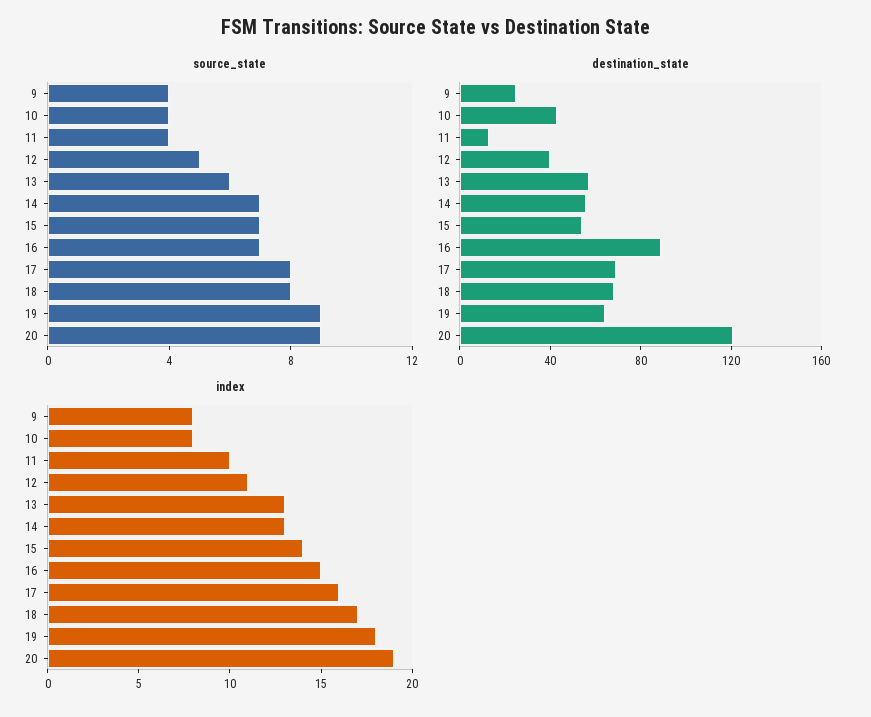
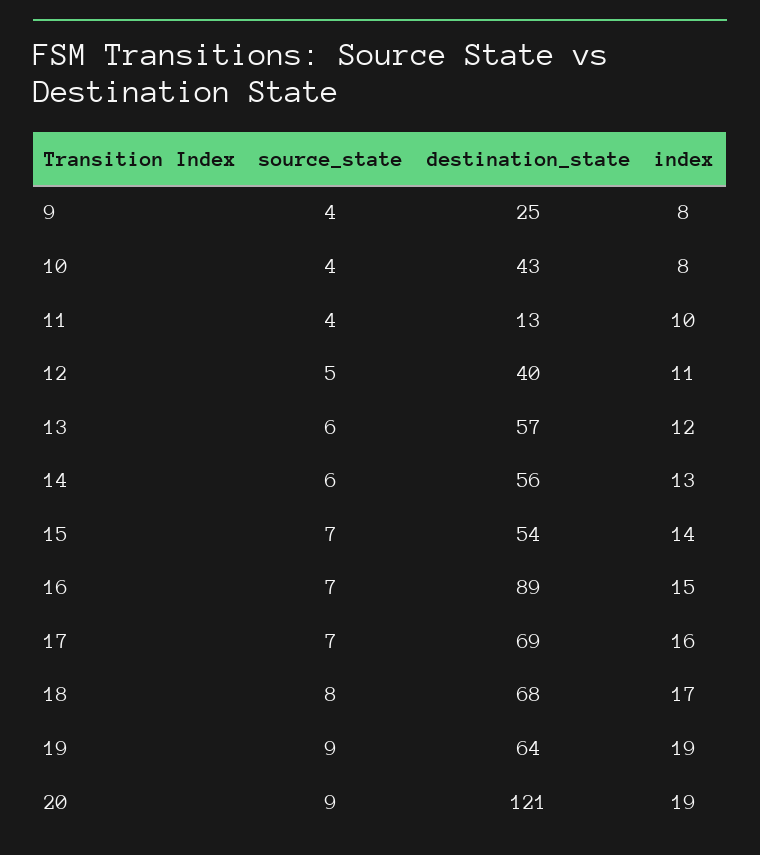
  {
    "source_state": {
      "9": 4,
      "10": 4,
      "11": 4,
      "12": 5,
      "13": 6,
-     "14": 7,
+     "14": 6,
      "15": 7,
      "16": 7,
-     "17": 8,
+     "17": 7,
      "18": 8,
      "19": 9,
      "20": 9
    },
    "destination_state": {
      "9": 25,
      "10": 43,
      "11": 13,
      "12": 40,
      "13": 57,
      "14": 56,
      "15": 54,
      "16": 89,
      "17": 69,
      "18": 68,
      "19": 64,
      "20": 121
    },
    "index": {
      "9": 8,
      "10": 8,
      "11": 10,
      "12": 11,
-     "13": 13,
+     "13": 12,
      "14": 13,
      "15": 14,
      "16": 15,
      "17": 16,
      "18": 17,
-     "19": 18,
+     "19": 19,
      "20": 19
    }
  }

